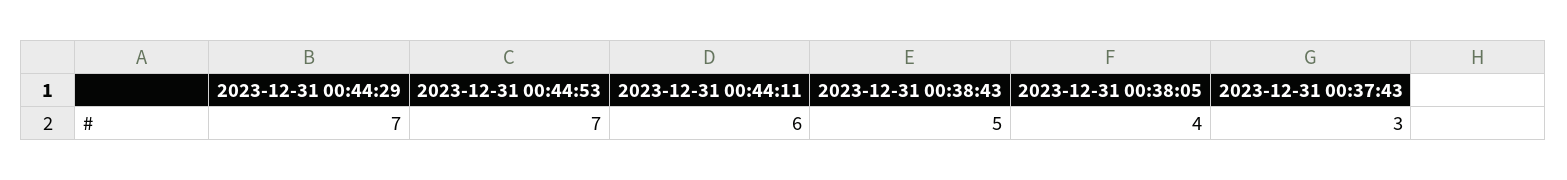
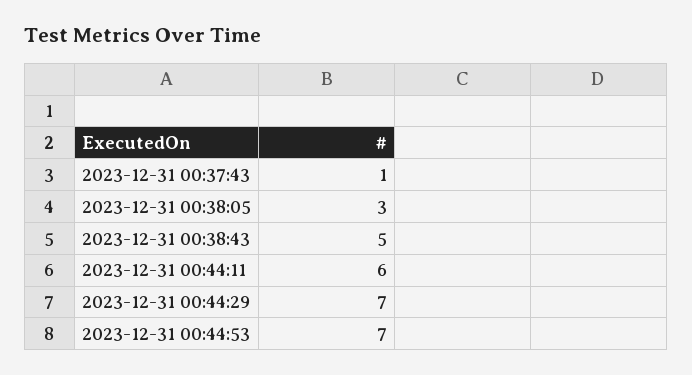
  {
    "2023-12-31 00:44:29": 7,
    "2023-12-31 00:44:53": 7,
    "2023-12-31 00:44:11": 6,
    "2023-12-31 00:38:43": 5,
-   "2023-12-31 00:38:05": 4,
+   "2023-12-31 00:38:05": 3,
-   "2023-12-31 00:37:43": 3
+   "2023-12-31 00:37:43": 1
  }

